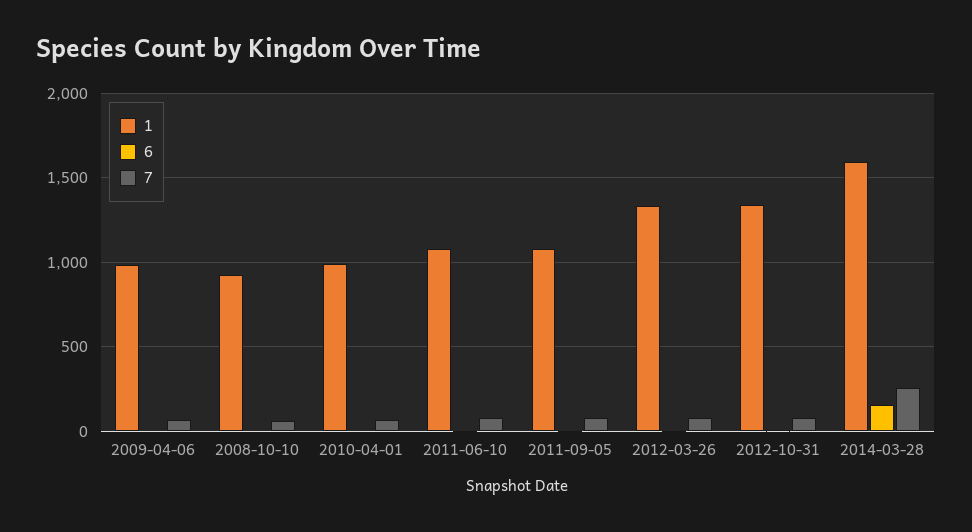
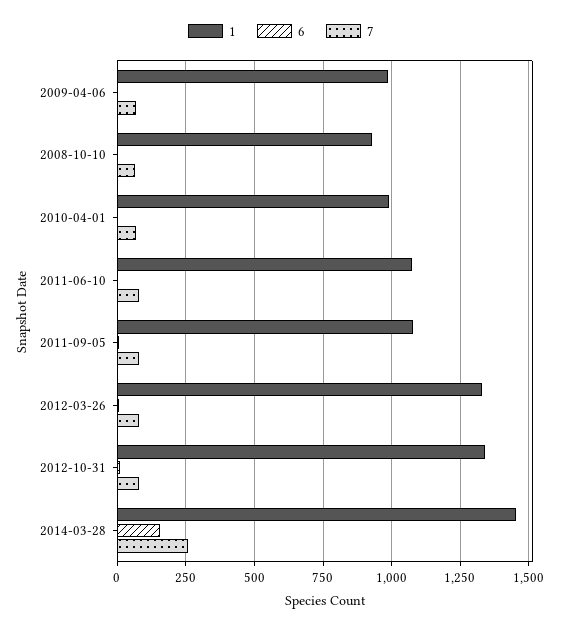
  {
    "1": {
      "2009-04-06": 975,
      "2008-10-10": 925,
      "2010-04-01": 1000,
      "2011-06-10": 1075,
      "2011-09-05": 1075,
      "2012-03-26": 1325,
      "2012-10-31": 1350,
-     "2014-03-28": 1600
+     "2014-03-28": 1450
    },
    "6": {
      "2009-04-06": 0,
      "2008-10-10": 0,
      "2010-04-01": 0,
      "2011-06-10": 0,
      "2011-09-05": 0,
      "2012-03-26": 0,
      "2012-10-31": 0,
      "2014-03-28": 150
    },
    "7": {
      "2009-04-06": 75,
      "2008-10-10": 75,
      "2010-04-01": 75,
      "2011-06-10": 75,
      "2011-09-05": 75,
      "2012-03-26": 75,
      "2012-10-31": 75,
      "2014-03-28": 250
    }
  }

